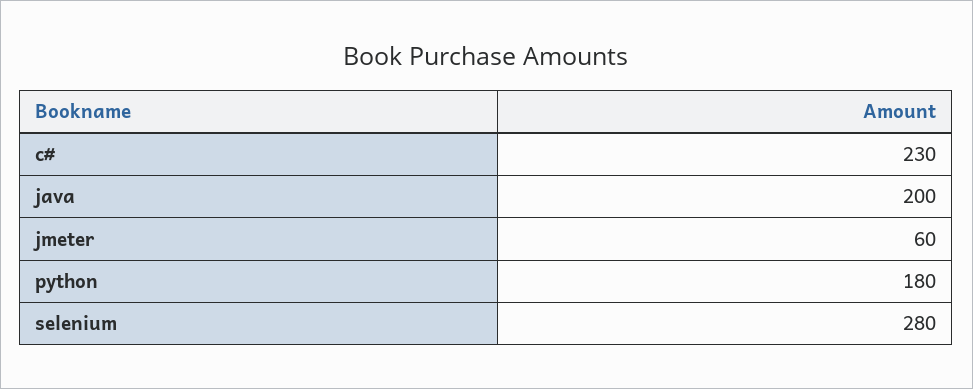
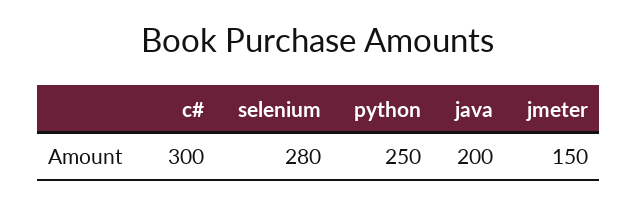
  {
-   "c#": 230,
+   "c#": 300,
    "java": 200,
-   "jmeter": 60,
+   "jmeter": 150,
-   "python": 180,
+   "python": 250,
    "selenium": 280
  }

